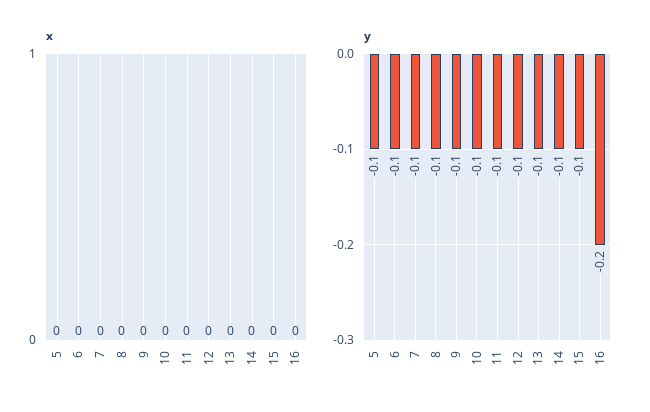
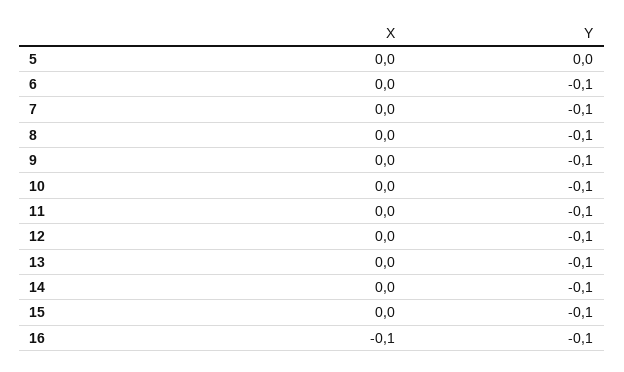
  {
    "x": {
      "5": 0,
      "6": 0,
      "7": 0,
      "8": 0,
      "9": 0,
      "10": 0,
      "11": 0,
      "12": 0,
      "13": 0,
      "14": 0,
      "15": 0,
-     "16": 0
+     "16": -0.1
    },
    "y": {
-     "5": -0.1,
+     "5": 0,
      "6": -0.1,
      "7": -0.1,
      "8": -0.1,
      "9": -0.1,
      "10": -0.1,
      "11": -0.1,
      "12": -0.1,
      "13": -0.1,
      "14": -0.1,
      "15": -0.1,
-     "16": -0.2
+     "16": -0.1
    }
  }

